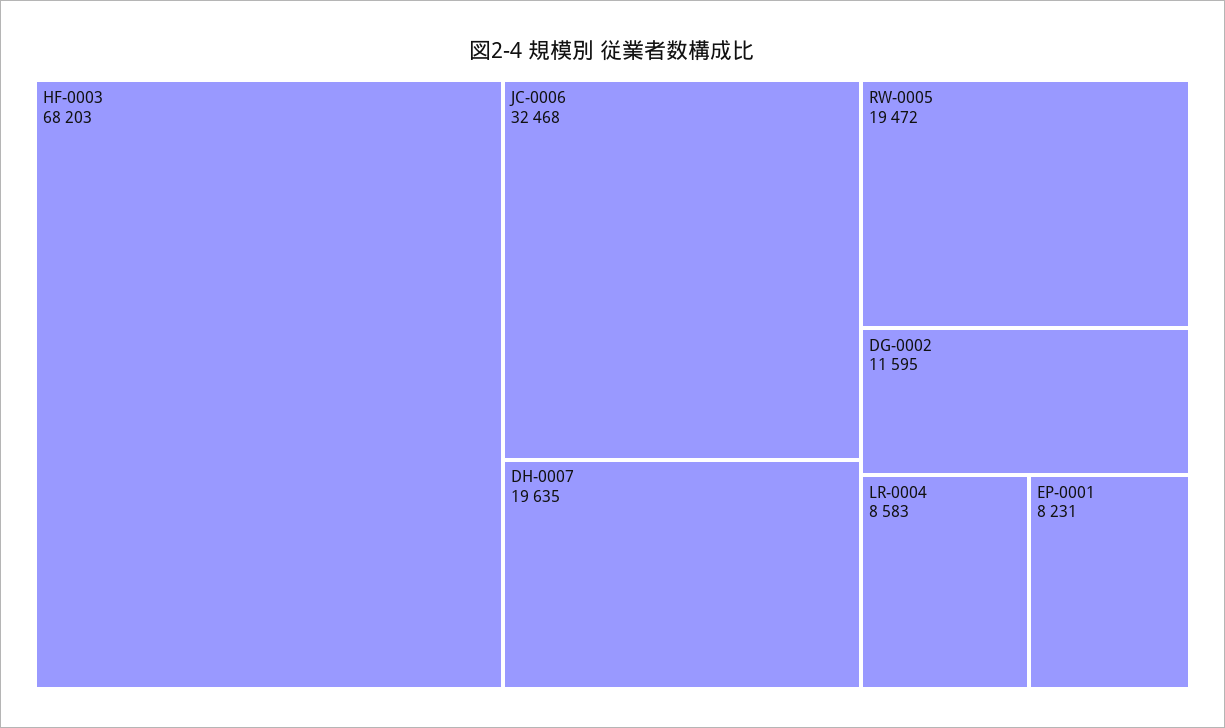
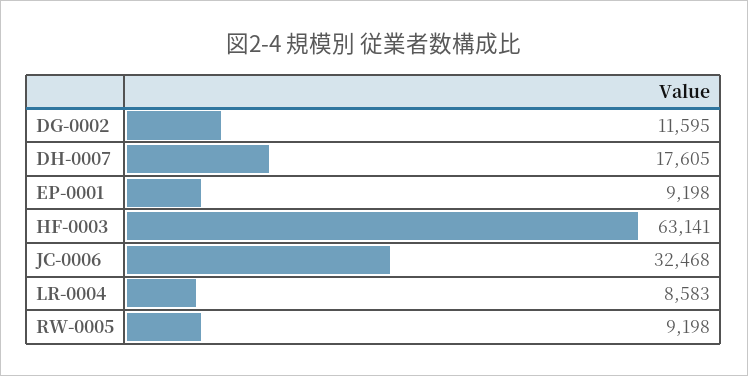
  {
-   "HF-0003": 68203,
+   "HF-0003": 63141,
    "JC-0006": 32468,
-   "DH-0007": 19635,
+   "DH-0007": 17605,
-   "RW-0005": 19472,
+   "RW-0005": 9198,
    "DG-0002": 11595,
    "LR-0004": 8583,
-   "EP-0001": 8231
+   "EP-0001": 9198
  }

